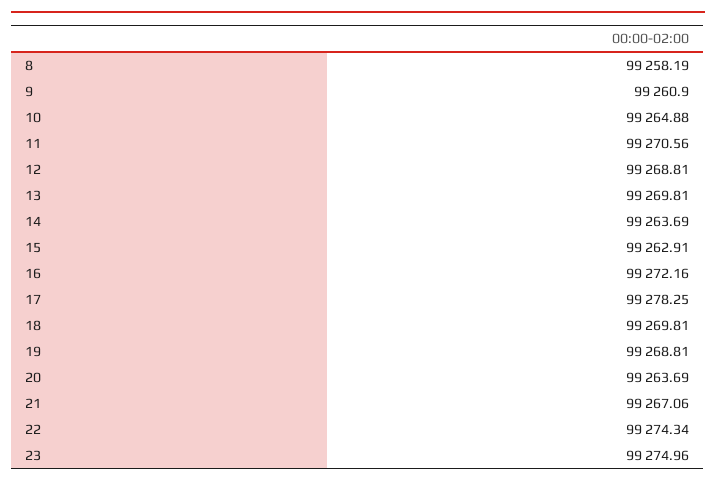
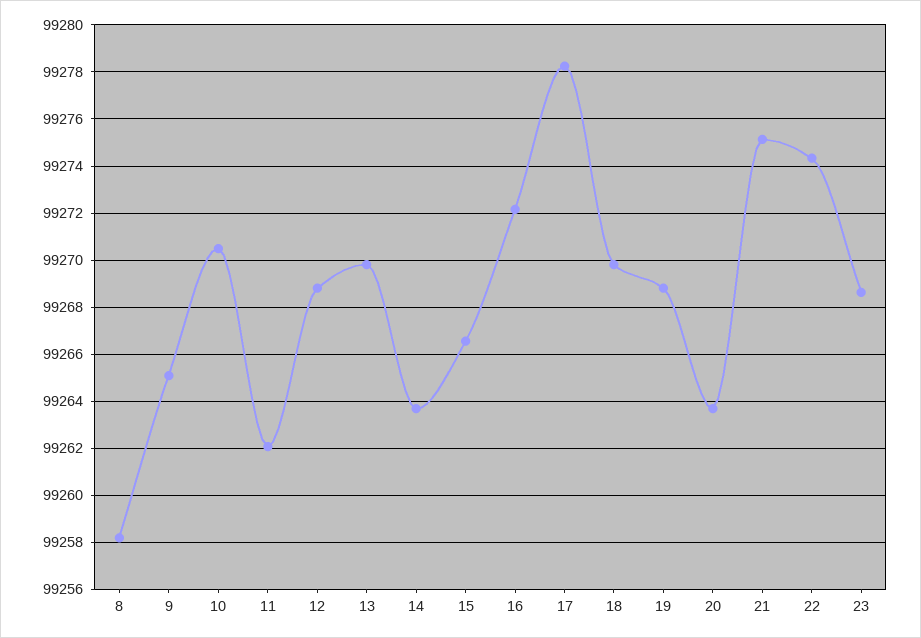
  {
    "8": 99258.19,
-   "9": 99260.9,
+   "9": 99265,
-   "10": 99264.88,
+   "10": 99270.5,
-   "11": 99270.56,
+   "11": 99262,
    "12": 99268.81,
    "13": 99269.81,
    "14": 99263.69,
-   "15": 99262.91,
+   "15": 99266.5,
    "16": 99272.16,
    "17": 99278.25,
    "18": 99269.81,
    "19": 99268.81,
    "20": 99263.69,
-   "21": 99267.06,
+   "21": 99275,
    "22": 99274.34,
-   "23": 99274.96
+   "23": 99268.5
  }

